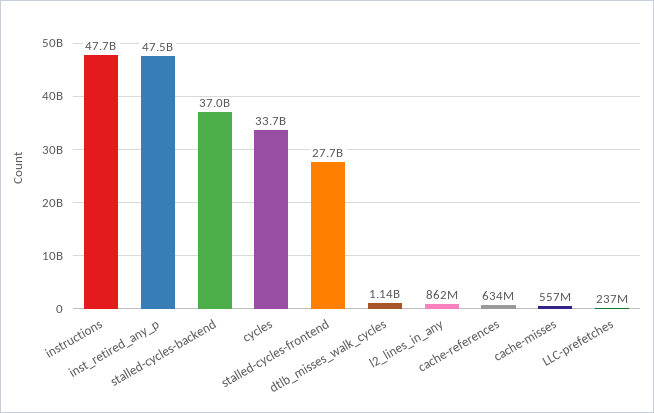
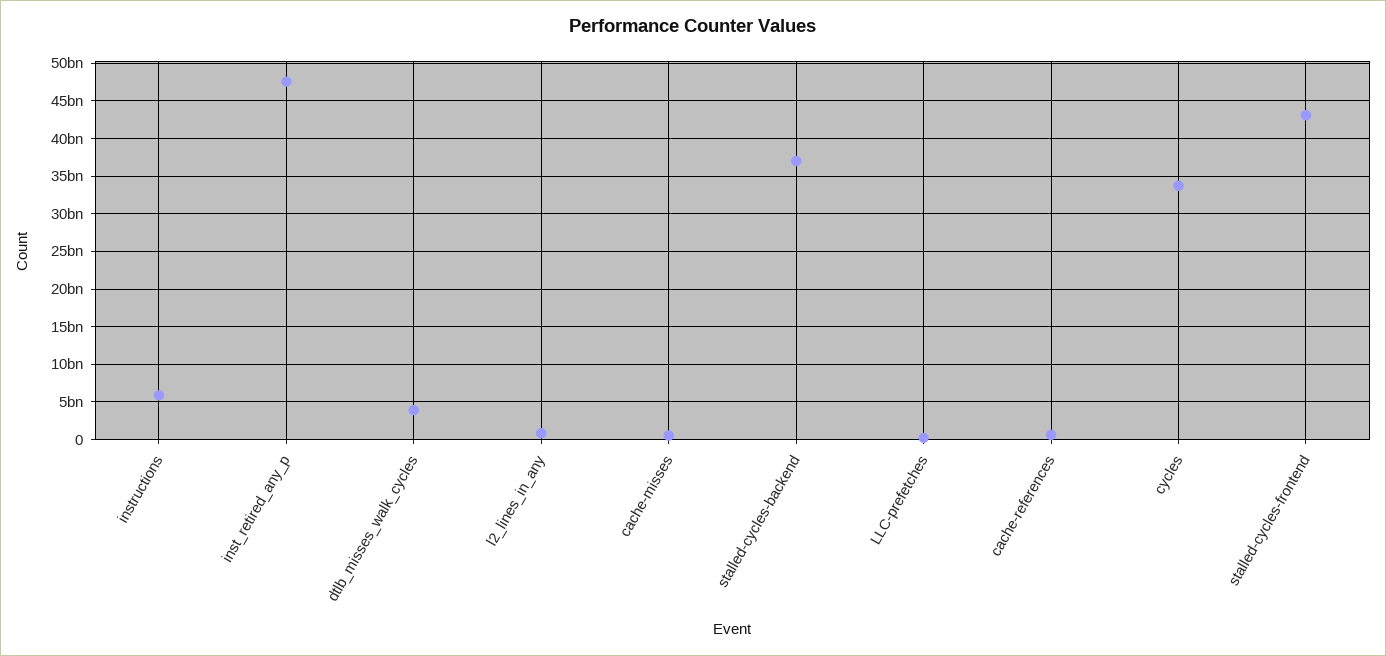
  {
-   "instructions": 47700000000,
+   "instructions": 6000000000,
    "inst_retired_any_p": 47500000000,
    "stalled-cycles-backend": 37000000000,
    "cycles": 33700000000,
-   "stalled-cycles-frontend": 27700000000,
+   "stalled-cycles-frontend": 43000000000,
-   "dtlb_misses_walk_cycles": 1140000000,
+   "dtlb_misses_walk_cycles": 4000000000,
    "l2_lines_in_any": 862000000,
    "cache-references": 634000000,
    "cache-misses": 557000000,
    "LLC-prefetches": 237000000
  }

